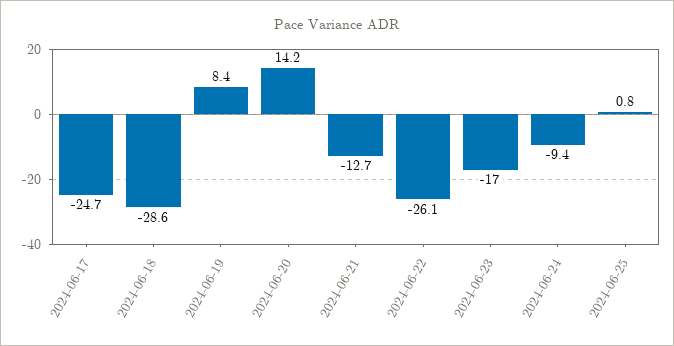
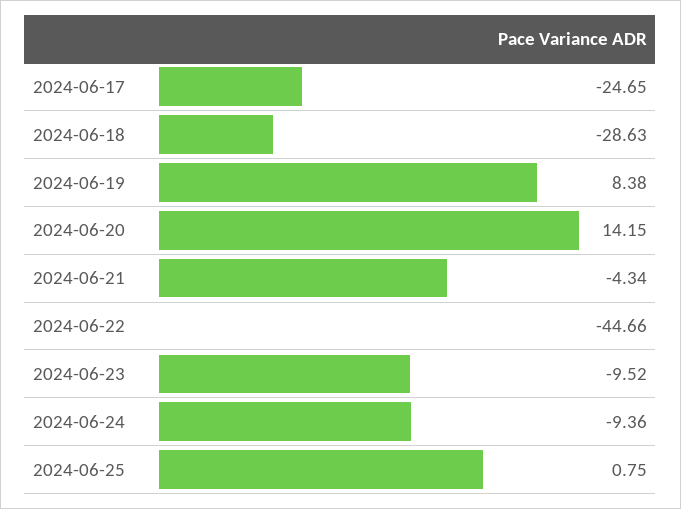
  {
    "2024-06-17": -24.65,
    "2024-06-18": -28.63,
    "2024-06-19": 8.38,
    "2024-06-20": 14.15,
-   "2024-06-21": -12.7,
+   "2024-06-21": -4.34,
-   "2024-06-22": -26.1,
+   "2024-06-22": -44.66,
-   "2024-06-23": -17,
+   "2024-06-23": -9.52,
    "2024-06-24": -9.36,
    "2024-06-25": 0.75
  }

